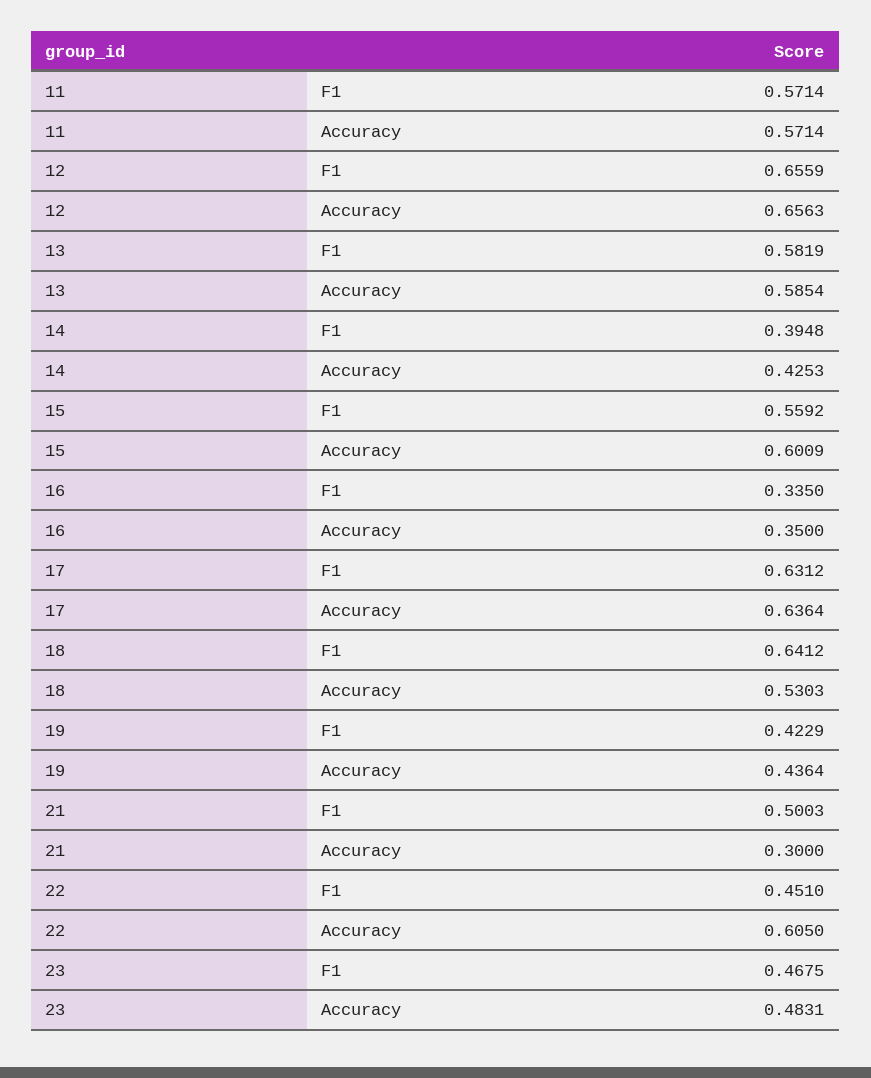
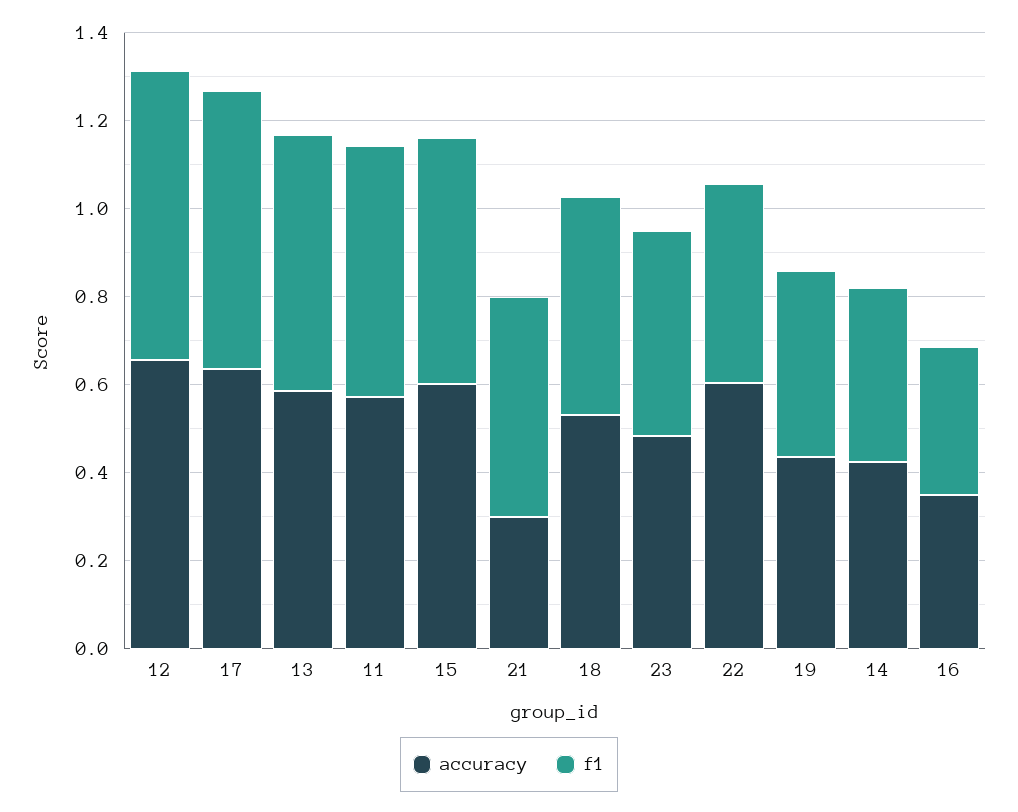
  {
    "F1": {
      "11": 0.5714,
      "12": 0.6559,
      "13": 0.5819,
      "14": 0.3948,
      "15": 0.5592,
      "16": 0.335,
      "17": 0.6312,
-     "18": 0.6412,
+     "18": 0.5,
      "19": 0.4229,
      "21": 0.5003,
      "22": 0.451,
      "23": 0.4675
    },
    "Accuracy": {
      "11": 0.5714,
      "12": 0.6563,
      "13": 0.5854,
      "14": 0.4253,
      "15": 0.6009,
      "16": 0.35,
      "17": 0.6364,
      "18": 0.5303,
      "19": 0.4364,
      "21": 0.3,
      "22": 0.605,
      "23": 0.4831
    }
  }

